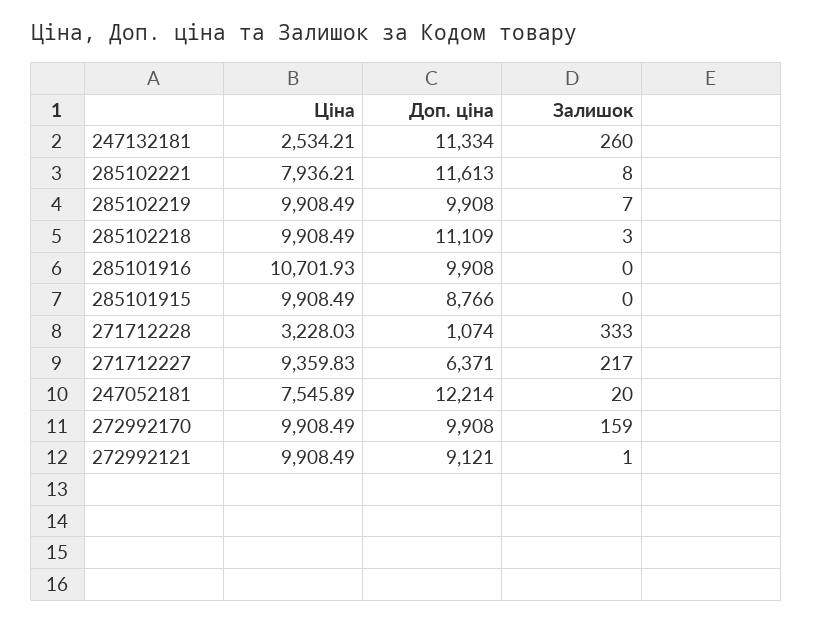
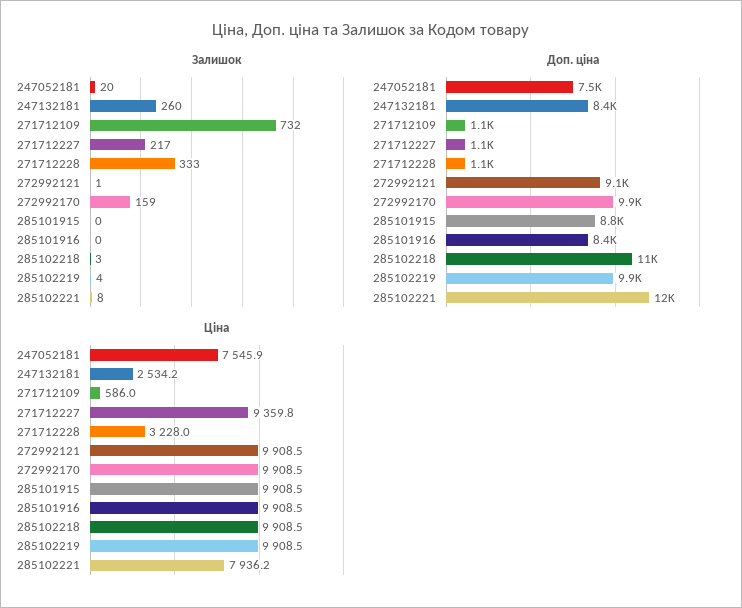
  {
    "Ціна": {
      "247132181": 2534.21,
      "285102221": 7936.21,
      "285102219": 9908.49,
      "285102218": 9908.49,
-     "285101916": 10701.93,
+     "285101916": 9908.5,
      "285101915": 9908.49,
      "271712228": 3228.03,
      "271712227": 9359.83,
      "247052181": 7545.89,
      "272992170": 9908.49,
-     "272992121": 9908.49
+     "272992121": 9908.49,
+     "271712109": 586
    },
    "Доп. ціна": {
-     "247132181": 11334,
+     "247132181": 8400,
      "285102221": 11613,
      "285102219": 9908,
      "285102218": 11109,
-     "285101916": 9908,
+     "285101916": 8400,
      "285101915": 8766,
      "271712228": 1074,
-     "271712227": 6371,
+     "271712227": 1100,
-     "247052181": 12214,
+     "247052181": 7500,
      "272992170": 9908,
-     "272992121": 9121
+     "272992121": 9121,
+     "271712109": 1100
    },
    "Залишок": {
      "247132181": 260,
      "285102221": 8,
-     "285102219": 7,
+     "285102219": 4,
      "285102218": 3,
      "285101916": 0,
      "285101915": 0,
      "271712228": 333,
      "271712227": 217,
      "247052181": 20,
      "272992170": 159,
-     "272992121": 1
+     "272992121": 1,
+     "271712109": 732
    }
  }

